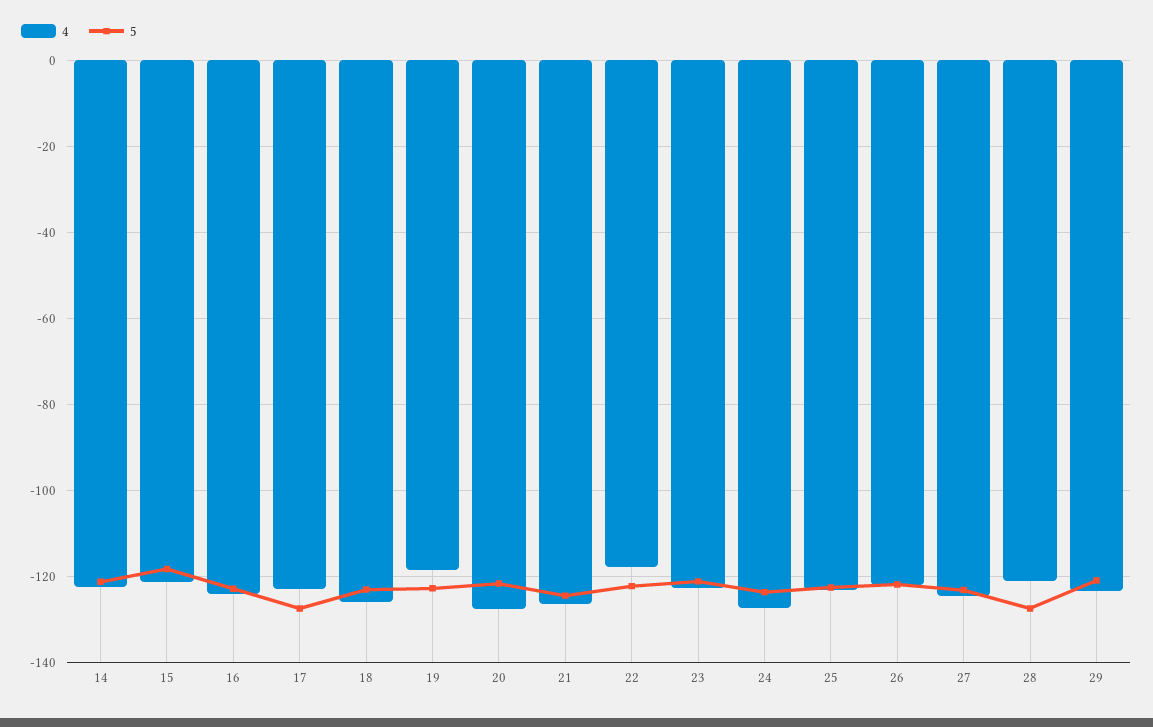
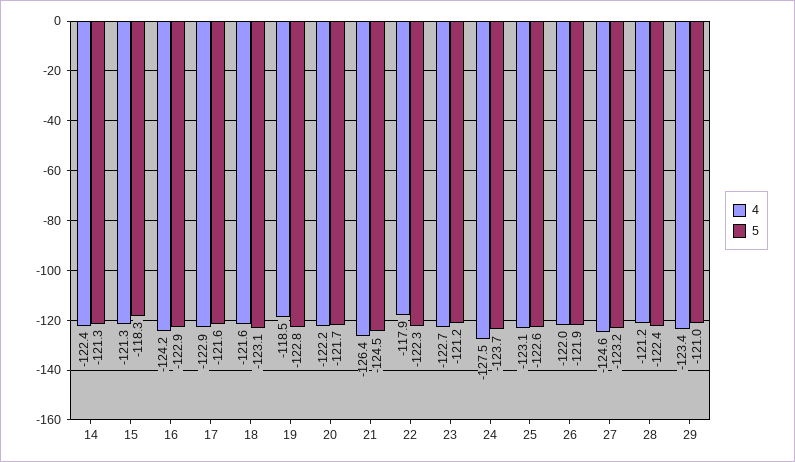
  {
    "4": {
      "14": -122.4,
      "15": -121.3,
      "16": -124.2,
      "17": -122.9,
-     "18": -126,
+     "18": -121.6,
      "19": -118.5,
-     "20": -128,
+     "20": -122.2,
      "21": -126.4,
      "22": -117.9,
      "23": -122.7,
      "24": -127.5,
      "25": -123.1,
      "26": -122,
      "27": -124.6,
      "28": -121.2,
      "29": -123.4
    },
    "5": {
      "14": -121.3,
      "15": -118.3,
      "16": -122.9,
-     "17": -128,
+     "17": -121.6,
      "18": -123.1,
      "19": -122.8,
      "20": -121.7,
      "21": -124.5,
      "22": -122.3,
      "23": -121.2,
      "24": -123.7,
      "25": -122.6,
      "26": -121.9,
      "27": -123.2,
-     "28": -128,
+     "28": -122.4,
      "29": -121
    }
  }

